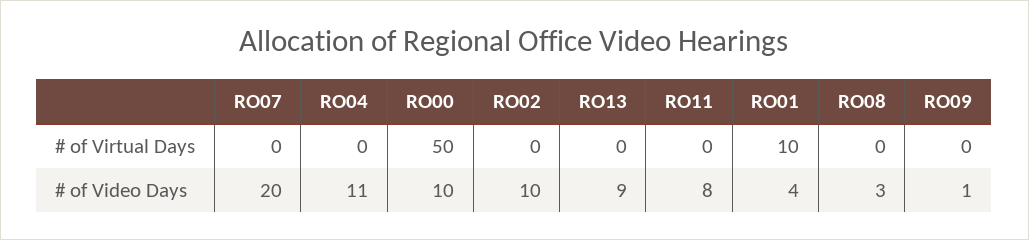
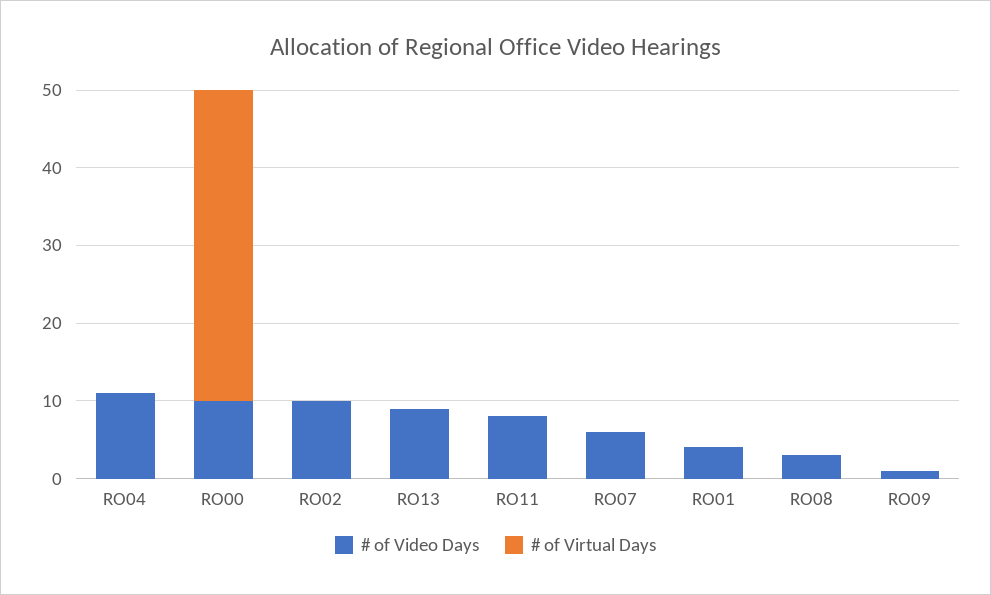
  {
    "# of Virtual Days": {
      "RO07": 0,
      "RO04": 0,
-     "RO00": 50,
+     "RO00": 40,
      "RO02": 0,
      "RO13": 0,
      "RO11": 0,
-     "RO01": 10,
+     "RO01": 0,
      "RO08": 0,
      "RO09": 0
    },
    "# of Video Days": {
-     "RO07": 20,
+     "RO07": 5,
      "RO04": 11,
      "RO00": 10,
      "RO02": 10,
      "RO13": 9,
      "RO11": 8,
      "RO01": 4,
      "RO08": 3,
      "RO09": 1
    }
  }

